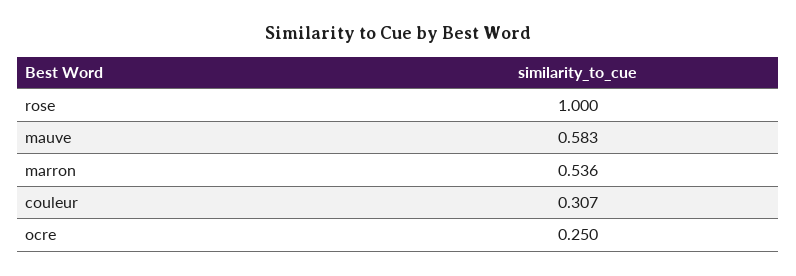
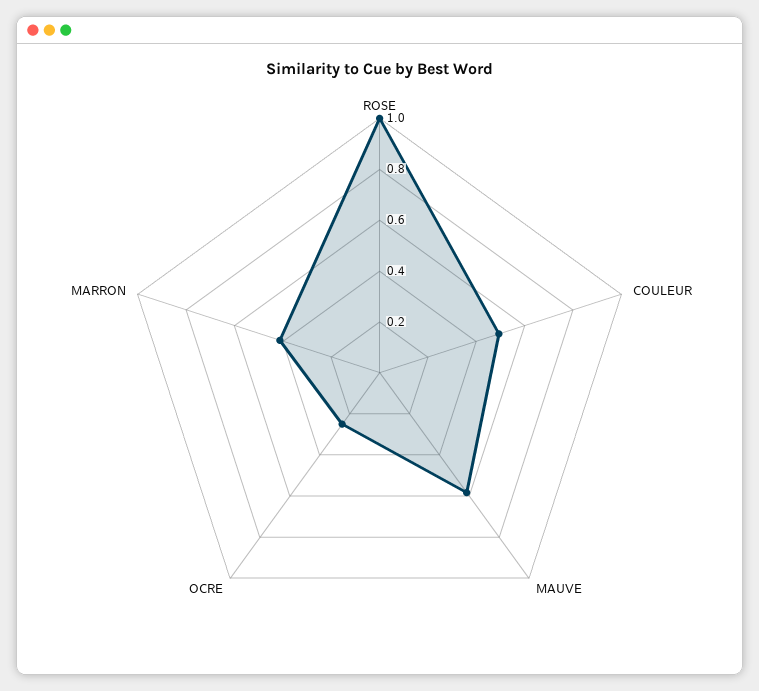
  {
    "rose": 1,
    "mauve": 0.583,
-   "marron": 0.536,
+   "marron": 0.4,
-   "couleur": 0.307,
+   "couleur": 0.5,
    "ocre": 0.25
  }

